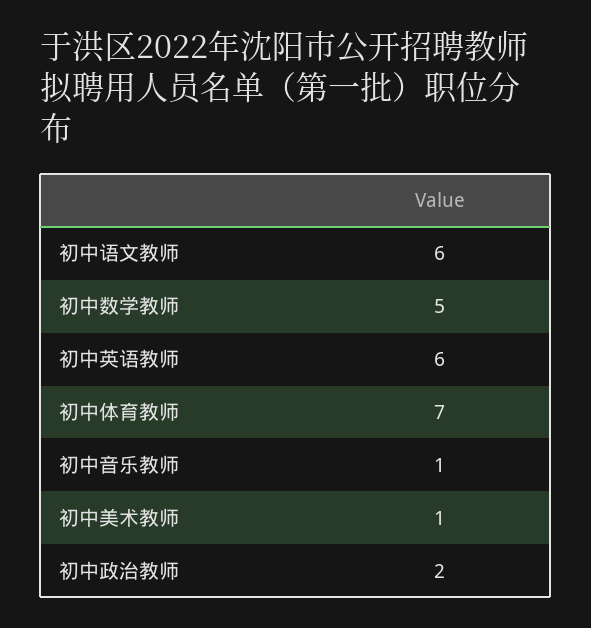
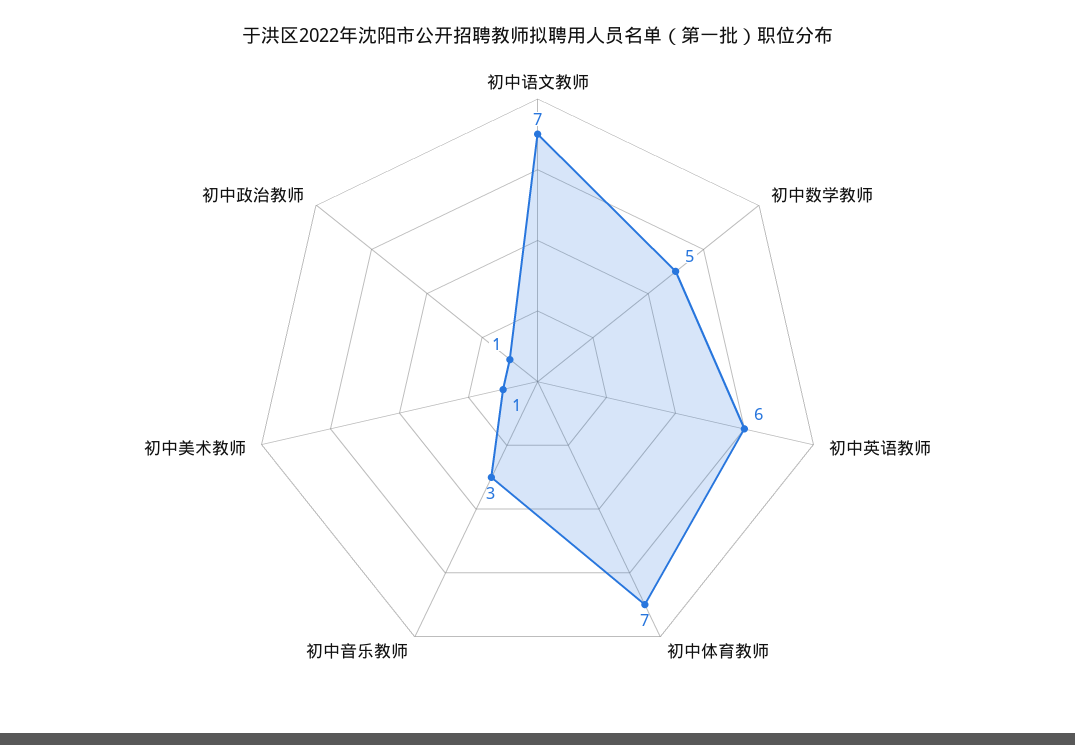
  {
-   "初中语文教师": 6,
+   "初中语文教师": 7,
    "初中数学教师": 5,
    "初中英语教师": 6,
    "初中体育教师": 7,
-   "初中音乐教师": 1,
+   "初中音乐教师": 3,
    "初中美术教师": 1,
-   "初中政治教师": 2
+   "初中政治教师": 1
  }

